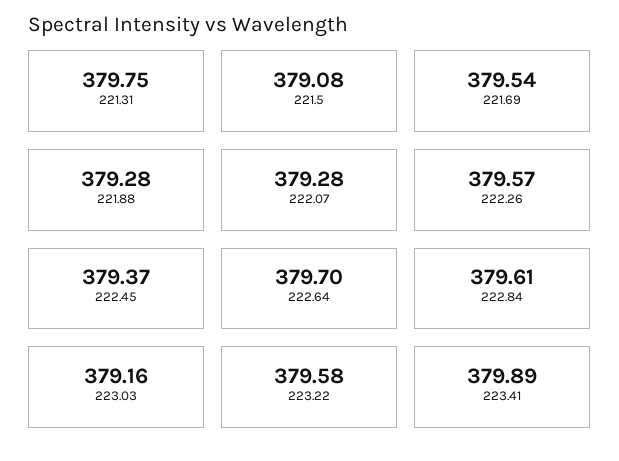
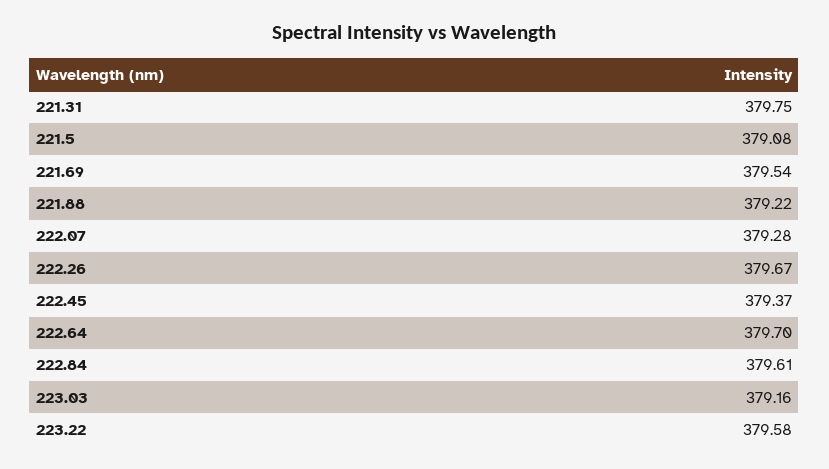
  {
    "221.31": 379.75,
    "221.5": 379.08,
    "221.69": 379.54,
-   "221.88": 379.28,
+   "221.88": 379.22,
    "222.07": 379.28,
-   "222.26": 379.57,
+   "222.26": 379.67,
    "222.45": 379.37,
    "222.64": 379.7,
    "222.84": 379.61,
    "223.03": 379.16,
-   "223.22": 379.58,
+   "223.22": 379.58
-   "223.41": 379.89
  }

